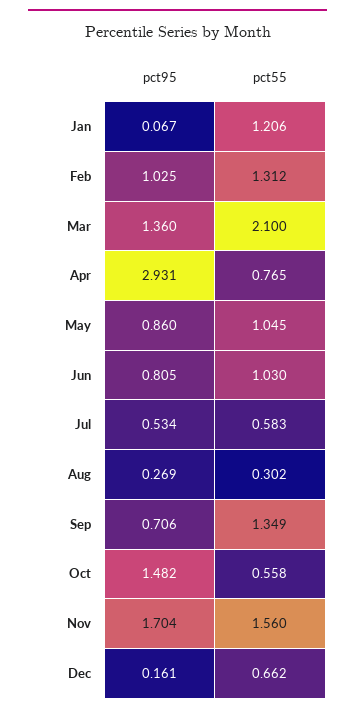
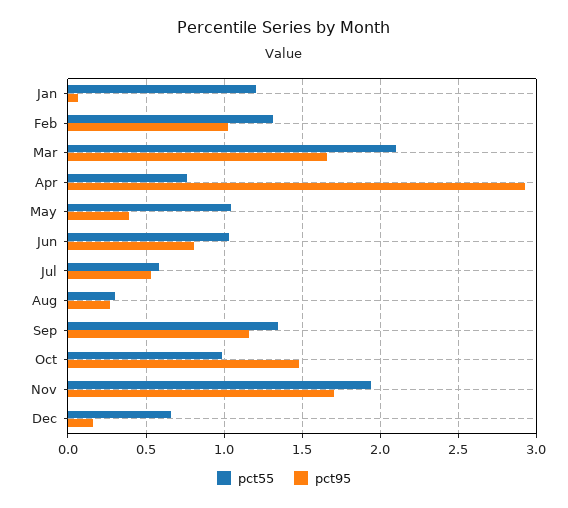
  {
    "pct95": {
      "Jan": 0.067,
      "Feb": 1.025,
-     "Mar": 1.36,
+     "Mar": 1.65,
      "Apr": 2.931,
-     "May": 0.86,
+     "May": 0.4,
      "Jun": 0.805,
      "Jul": 0.534,
      "Aug": 0.269,
-     "Sep": 0.706,
+     "Sep": 1.15,
      "Oct": 1.482,
      "Nov": 1.704,
      "Dec": 0.161
    },
    "pct55": {
      "Jan": 1.206,
      "Feb": 1.312,
      "Mar": 2.1,
      "Apr": 0.765,
      "May": 1.045,
      "Jun": 1.03,
      "Jul": 0.583,
      "Aug": 0.302,
      "Sep": 1.349,
-     "Oct": 0.558,
+     "Oct": 1,
-     "Nov": 1.56,
+     "Nov": 1.95,
      "Dec": 0.662
    }
  }

